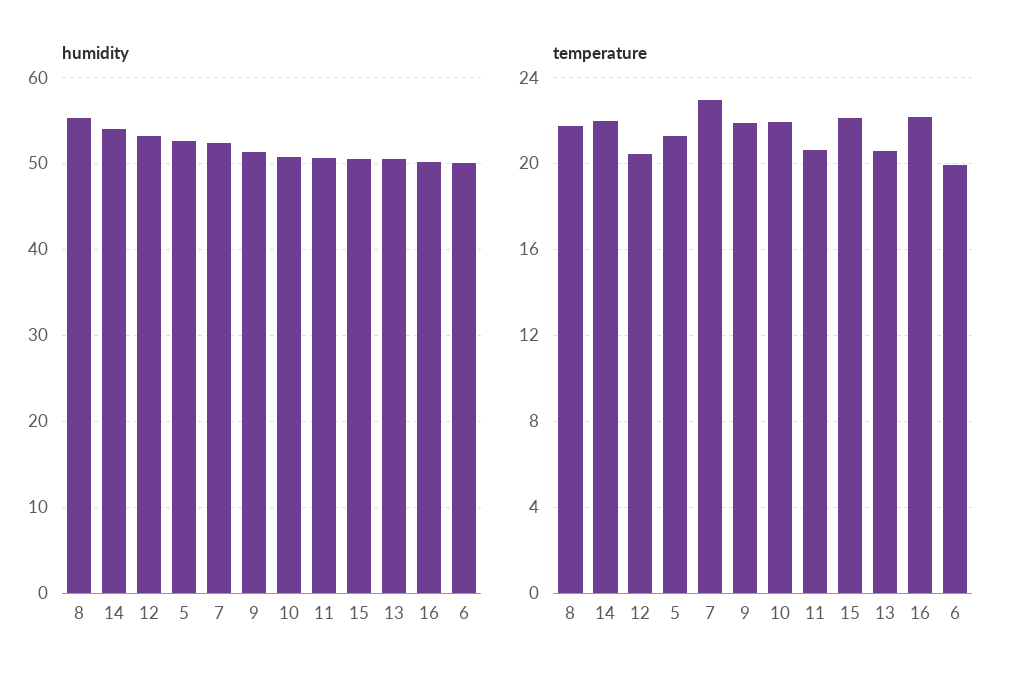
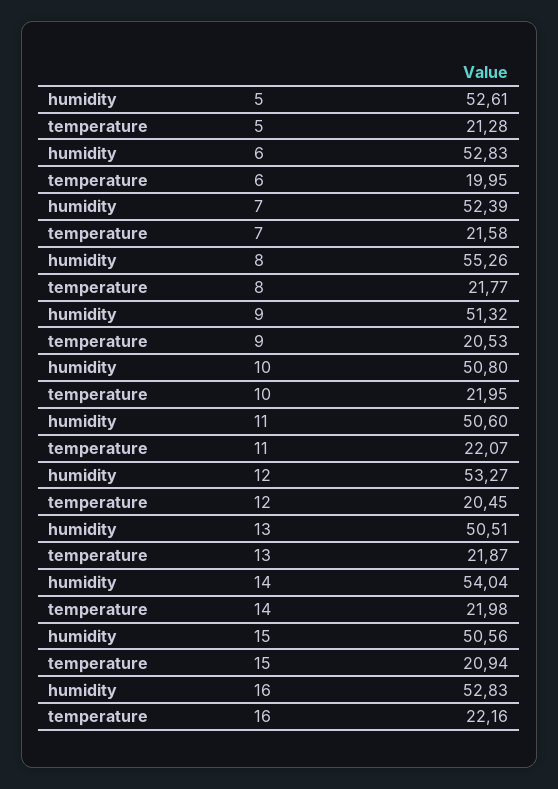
  {
    "humidity": {
      "8": 55.26,
      "14": 54.04,
      "12": 53.27,
      "5": 52.61,
      "7": 52.39,
      "9": 51.32,
      "10": 50.8,
      "11": 50.6,
      "15": 50.56,
      "13": 50.51,
-     "16": 50,
+     "16": 52.83,
-     "6": 50
+     "6": 52.83
    },
    "temperature": {
      "8": 21.77,
      "14": 21.98,
      "12": 20.45,
      "5": 21.28,
-     "7": 23,
+     "7": 21.58,
-     "9": 22,
+     "9": 20.53,
      "10": 21.95,
-     "11": 20.5,
+     "11": 22.07,
-     "15": 22,
+     "15": 20.94,
-     "13": 20.5,
+     "13": 21.87,
      "16": 22.16,
      "6": 19.95
    }
  }

